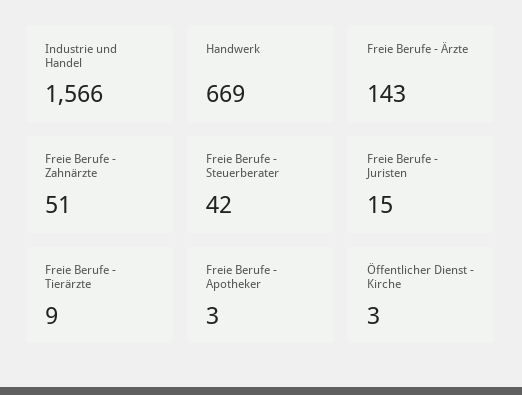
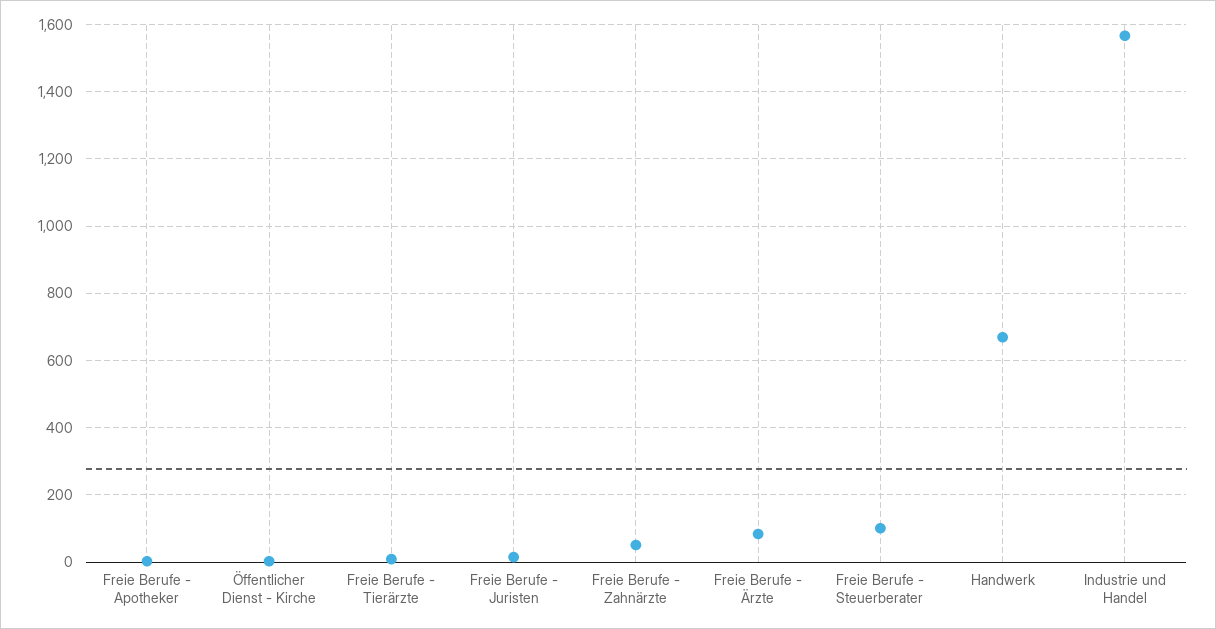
  {
    "Industrie und Handel": 1566,
    "Handwerk": 669,
-   "Freie Berufe - Ärzte": 143,
+   "Freie Berufe - Ärzte": 80,
    "Freie Berufe - Zahnärzte": 51,
-   "Freie Berufe - Steuerberater": 42,
+   "Freie Berufe - Steuerberater": 100,
    "Freie Berufe - Juristen": 15,
    "Freie Berufe - Tierärzte": 9,
    "Freie Berufe - Apotheker": 3,
    "Öffentlicher Dienst - Kirche": 3
  }

